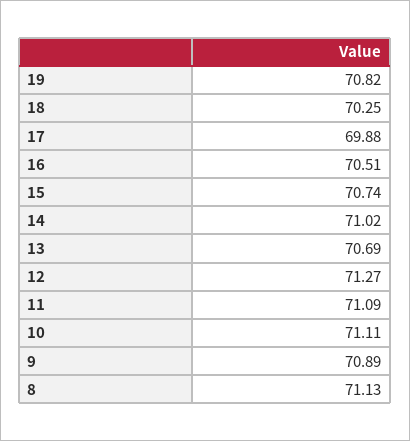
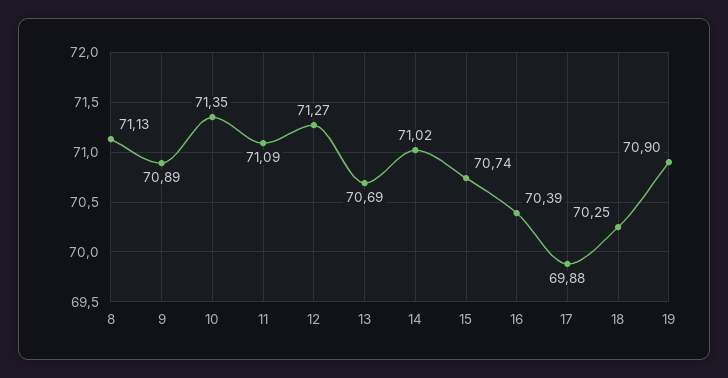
  {
-   "19": 70.82,
+   "19": 70.9,
    "18": 70.25,
    "17": 69.88,
-   "16": 70.51,
+   "16": 70.39,
    "15": 70.74,
    "14": 71.02,
    "13": 70.69,
    "12": 71.27,
    "11": 71.09,
-   "10": 71.11,
+   "10": 71.35,
    "9": 70.89,
    "8": 71.13
  }

